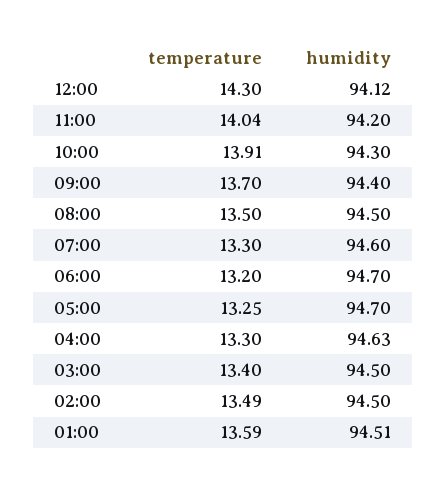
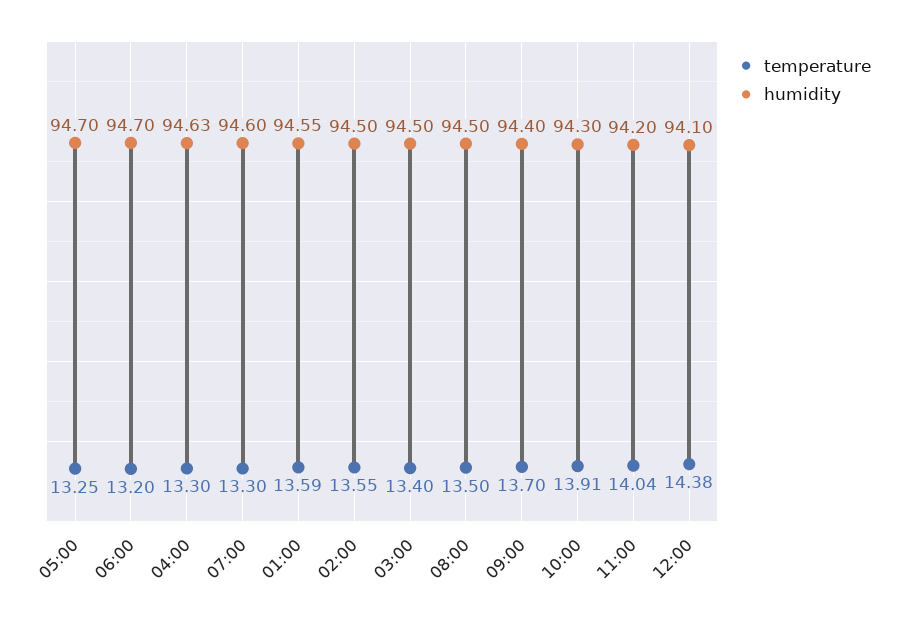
  {
    "temperature": {
-     "12:00": 14.3,
+     "12:00": 14.38,
      "11:00": 14.04,
      "10:00": 13.91,
      "09:00": 13.7,
      "08:00": 13.5,
      "07:00": 13.3,
      "06:00": 13.2,
      "05:00": 13.25,
      "04:00": 13.3,
      "03:00": 13.4,
-     "02:00": 13.49,
+     "02:00": 13.55,
      "01:00": 13.59
    },
    "humidity": {
-     "12:00": 94.12,
+     "12:00": 94.1,
      "11:00": 94.2,
      "10:00": 94.3,
      "09:00": 94.4,
      "08:00": 94.5,
      "07:00": 94.6,
      "06:00": 94.7,
      "05:00": 94.7,
      "04:00": 94.63,
      "03:00": 94.5,
      "02:00": 94.5,
-     "01:00": 94.51
+     "01:00": 94.55
    }
  }

